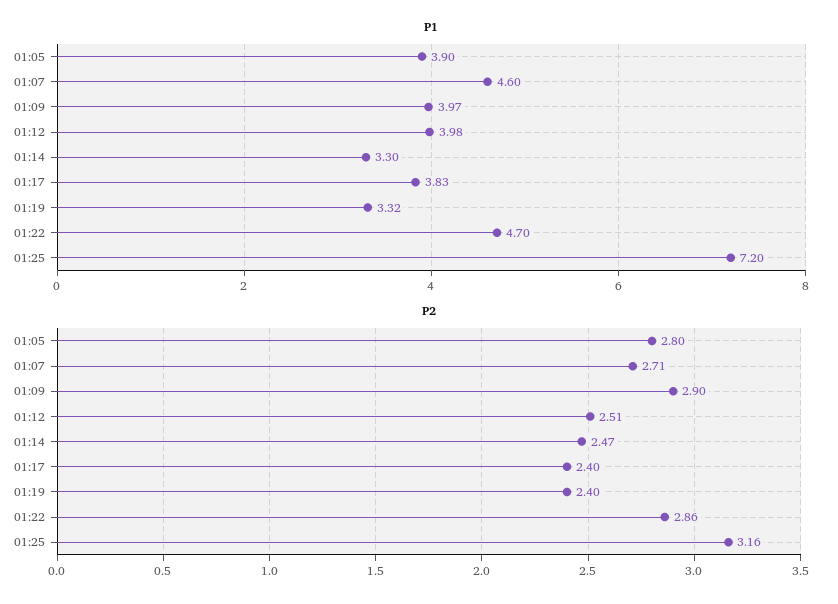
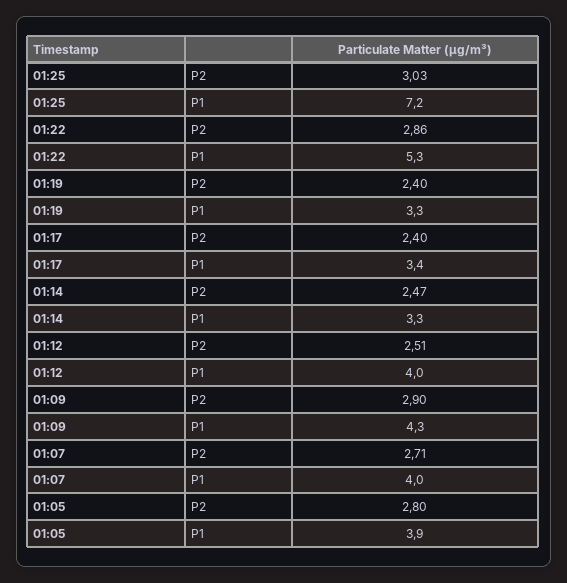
  {
    "P1": {
      "01:05": 3.9,
-     "01:07": 4.6,
+     "01:07": 4,
-     "01:09": 3.97,
+     "01:09": 4.3,
      "01:12": 3.98,
      "01:14": 3.3,
-     "01:17": 3.83,
+     "01:17": 3.4,
      "01:19": 3.32,
-     "01:22": 4.7,
+     "01:22": 5.3,
      "01:25": 7.2
    },
    "P2": {
      "01:05": 2.8,
      "01:07": 2.71,
      "01:09": 2.9,
      "01:12": 2.51,
      "01:14": 2.47,
      "01:17": 2.4,
      "01:19": 2.4,
      "01:22": 2.86,
-     "01:25": 3.16
+     "01:25": 3.03
    }
  }

